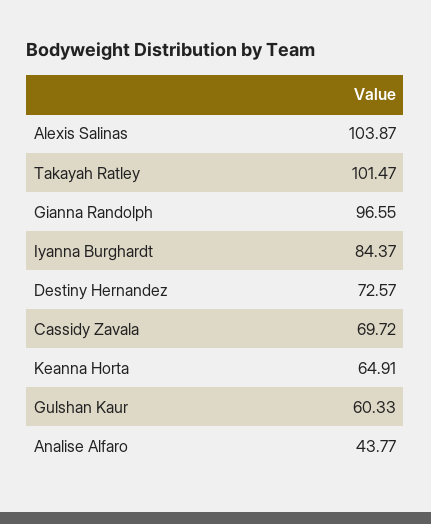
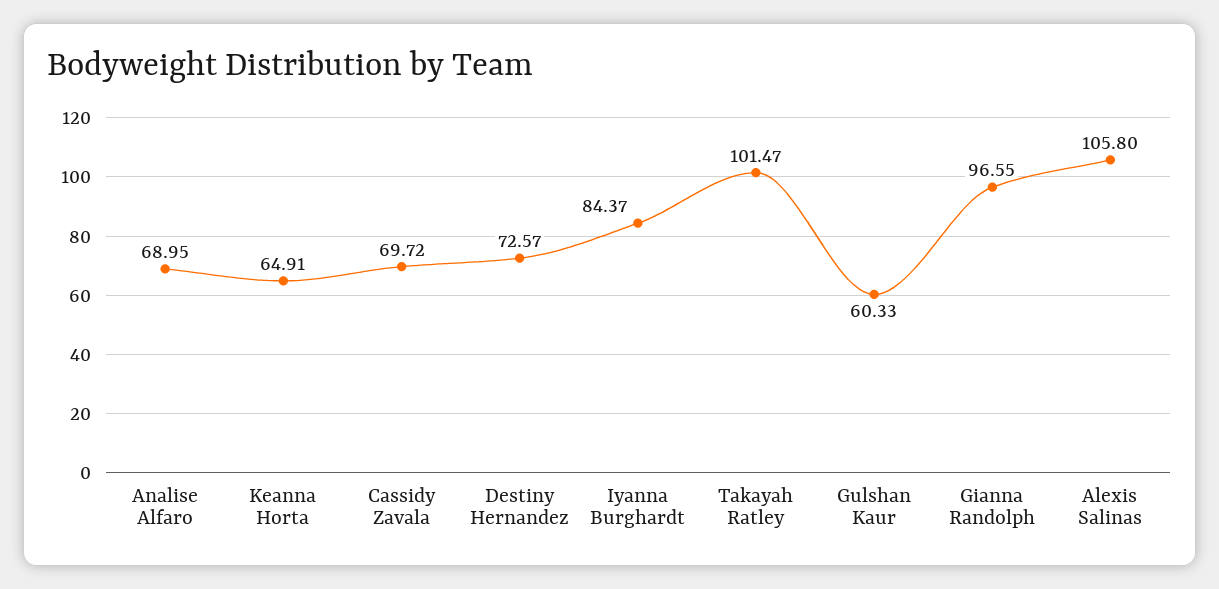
  {
-   "Alexis Salinas": 103.87,
+   "Alexis Salinas": 105.8,
    "Takayah Ratley": 101.47,
    "Gianna Randolph": 96.55,
    "Iyanna Burghardt": 84.37,
    "Destiny Hernandez": 72.57,
    "Cassidy Zavala": 69.72,
    "Keanna Horta": 64.91,
    "Gulshan Kaur": 60.33,
-   "Analise Alfaro": 43.77
+   "Analise Alfaro": 68.95
  }

